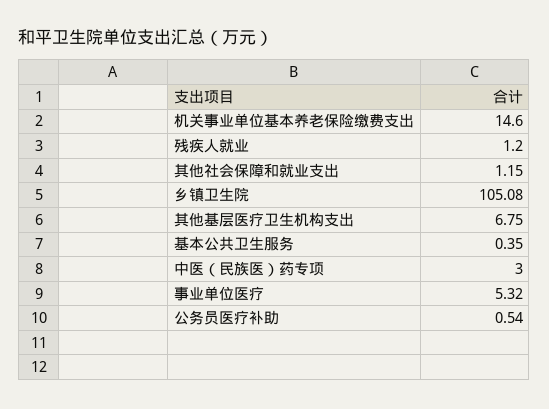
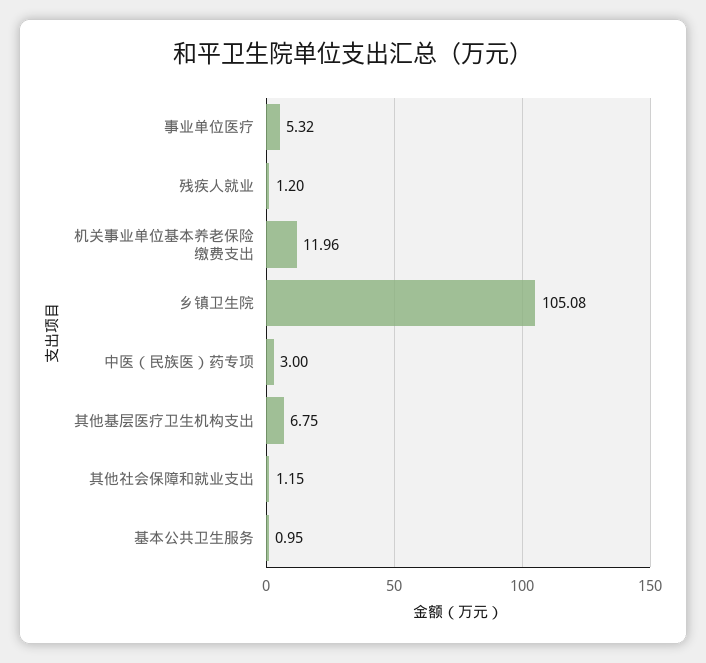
  {
-   "机关事业单位基本养老保险缴费支出": 14.6,
+   "机关事业单位基本养老保险缴费支出": 11.96,
    "残疾人就业": 1.2,
    "其他社会保障和就业支出": 1.15,
    "乡镇卫生院": 105.08,
    "其他基层医疗卫生机构支出": 6.75,
-   "基本公共卫生服务": 0.35,
+   "基本公共卫生服务": 0.95,
    "中医（民族医）药专项": 3,
-   "事业单位医疗": 5.32,
+   "事业单位医疗": 5.32
-   "公务员医疗补助": 0.54
  }

